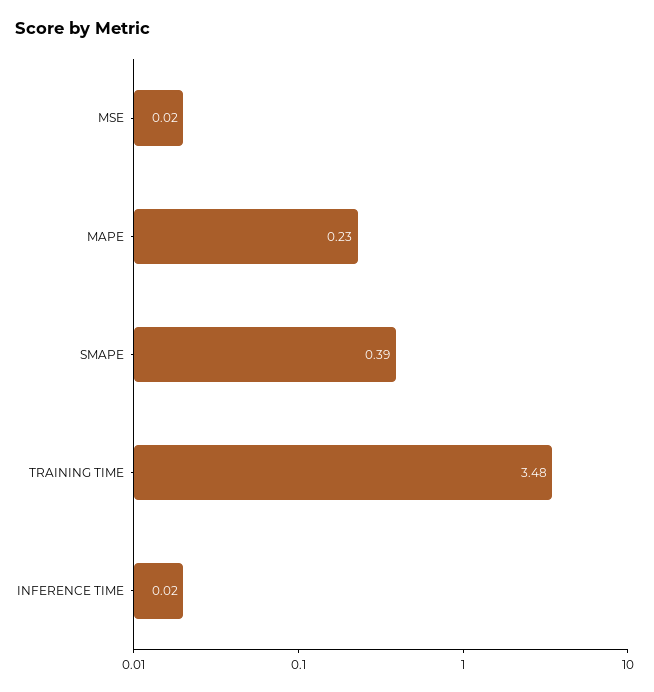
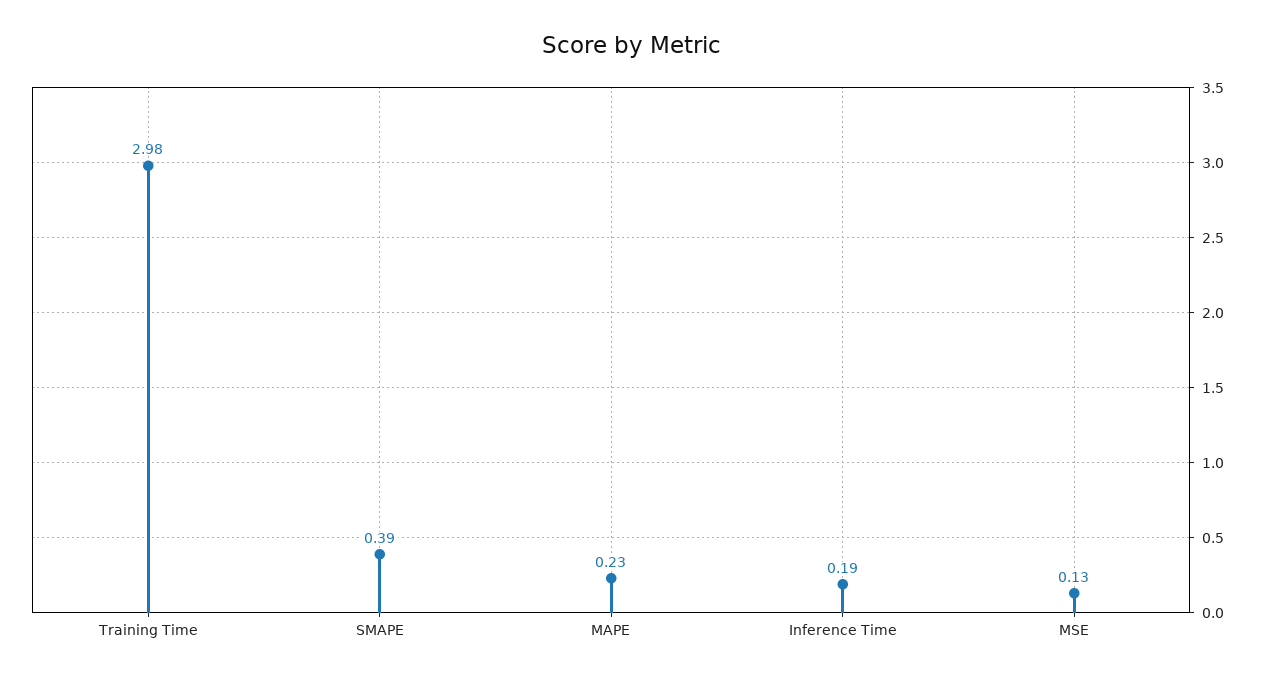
  {
-   "MSE": 0.02,
+   "MSE": 0.13,
    "MAPE": 0.23,
    "SMAPE": 0.39,
-   "TRAINING TIME": 3.48,
+   "TRAINING TIME": 2.98,
-   "INFERENCE TIME": 0.02
+   "INFERENCE TIME": 0.19
  }

